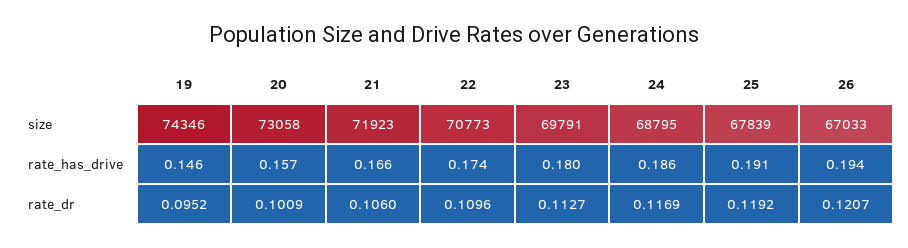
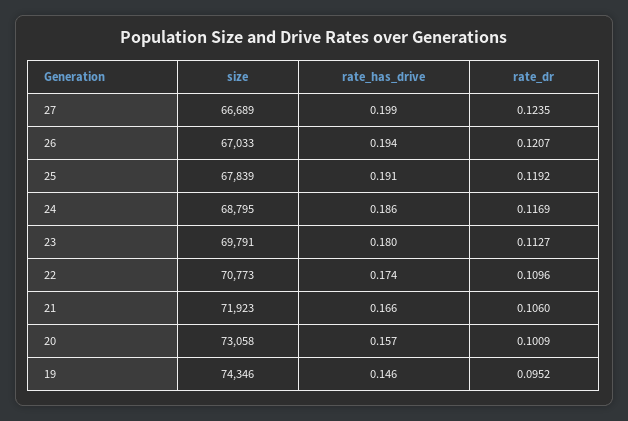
  {
    "19": {
      "size": 74346,
      "rate_has_drive": 0.146,
      "rate_dr": 0.0952
    },
    "20": {
      "size": 73058,
      "rate_has_drive": 0.157,
      "rate_dr": 0.1009
    },
    "21": {
      "size": 71923,
      "rate_has_drive": 0.166,
      "rate_dr": 0.106
    },
    "22": {
      "size": 70773,
      "rate_has_drive": 0.174,
      "rate_dr": 0.1096
    },
    "23": {
      "size": 69791,
      "rate_has_drive": 0.18,
      "rate_dr": 0.1127
    },
    "24": {
      "size": 68795,
      "rate_has_drive": 0.186,
      "rate_dr": 0.1169
    },
    "25": {
      "size": 67839,
      "rate_has_drive": 0.191,
      "rate_dr": 0.1192
    },
    "26": {
      "size": 67033,
      "rate_has_drive": 0.194,
      "rate_dr": 0.1207
-   }
+   },
+   "27": {
+     "size": 66689,
+     "rate_has_drive": 0.199,
+     "rate_dr": 0.1235
+   }
  }

